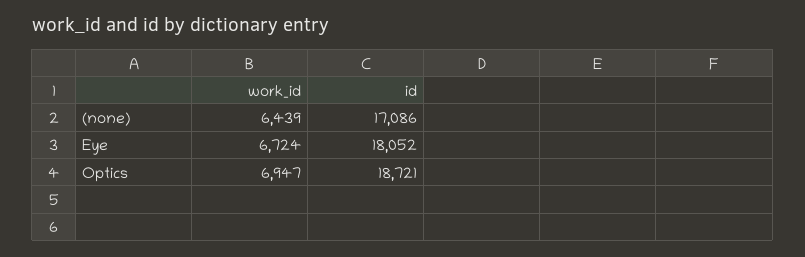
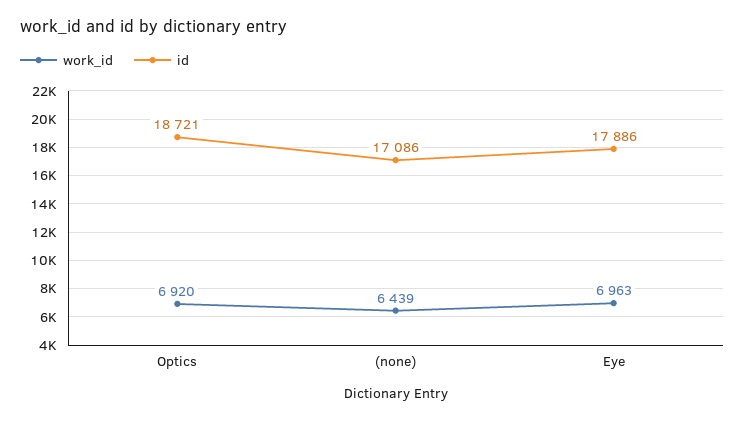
  {
    "work_id": {
      "(none)": 6439,
-     "Eye": 6724,
+     "Eye": 6963,
-     "Optics": 6947
+     "Optics": 6920
    },
    "id": {
      "(none)": 17086,
-     "Eye": 18052,
+     "Eye": 17886,
      "Optics": 18721
    }
  }

